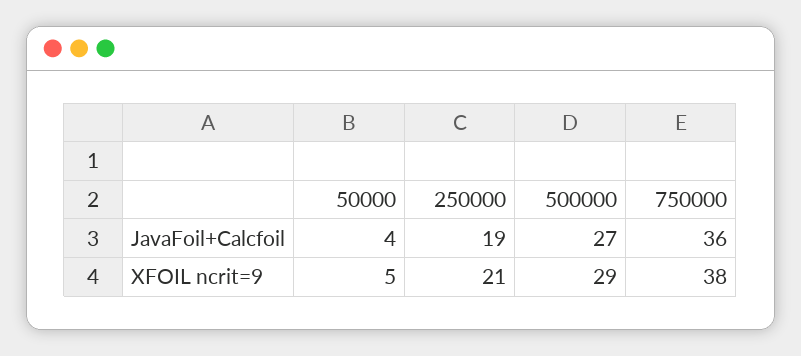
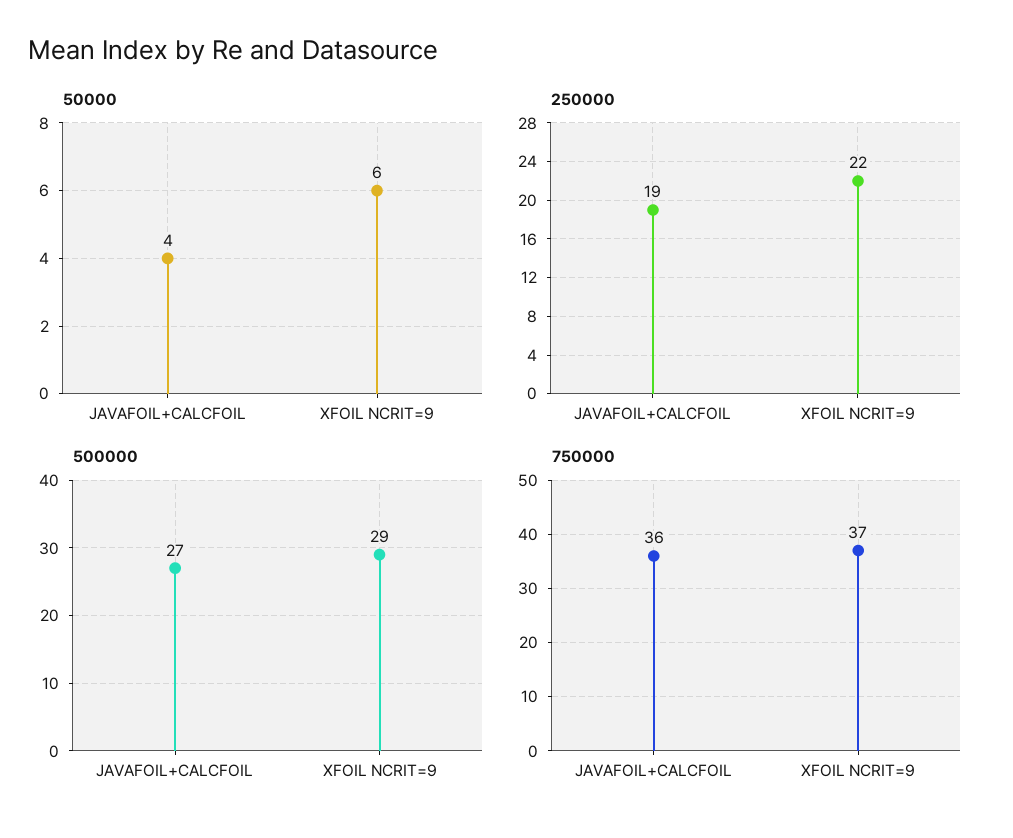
  {
    "50000": {
      "JavaFoil+Calcfoil": 4,
-     "XFOIL ncrit=9": 5
+     "XFOIL ncrit=9": 6
    },
    "250000": {
      "JavaFoil+Calcfoil": 19,
-     "XFOIL ncrit=9": 21
+     "XFOIL ncrit=9": 22
    },
    "500000": {
      "JavaFoil+Calcfoil": 27,
      "XFOIL ncrit=9": 29
    },
    "750000": {
      "JavaFoil+Calcfoil": 36,
-     "XFOIL ncrit=9": 38
+     "XFOIL ncrit=9": 37
    }
  }

